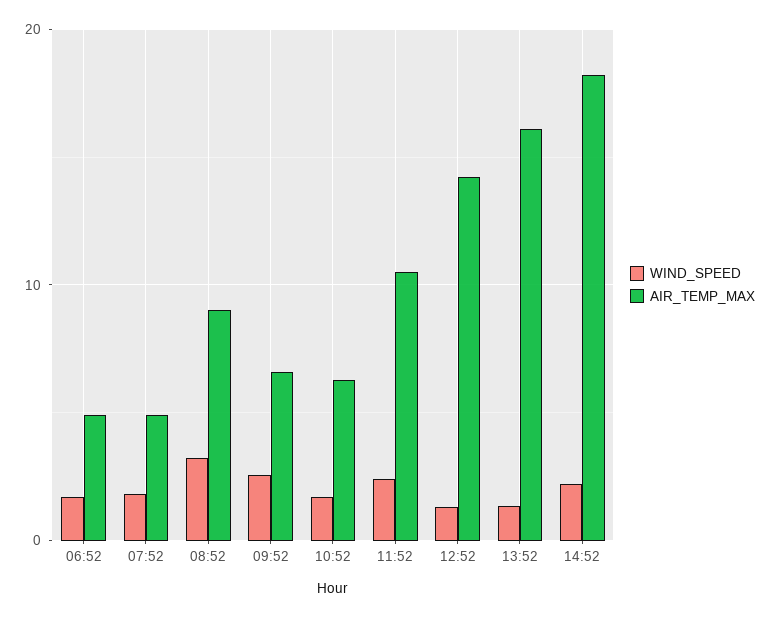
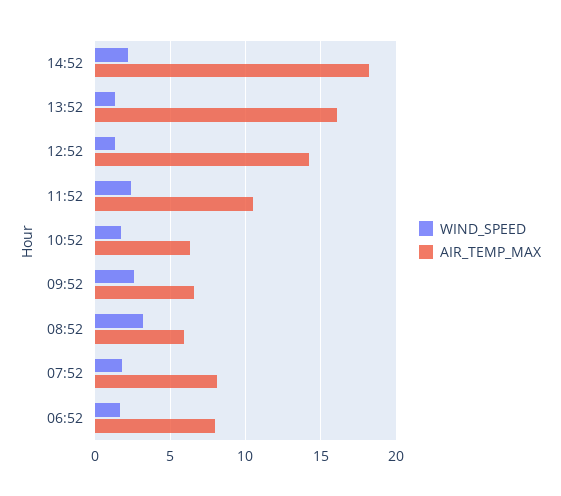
  {
    "WIND_SPEED": {
      "06:52": 1.5,
      "07:52": 2,
      "08:52": 3,
      "09:52": 2.5,
      "10:52": 1.5,
      "11:52": 2.5,
      "12:52": 1.5,
      "13:52": 1.5,
      "14:52": 2
    },
    "AIR_TEMP_MAX": {
-     "06:52": 5,
+     "06:52": 8,
-     "07:52": 5,
+     "07:52": 8,
-     "08:52": 9,
+     "08:52": 6,
      "09:52": 6.5,
      "10:52": 6.5,
      "11:52": 10.5,
      "12:52": 14,
      "13:52": 16,
      "14:52": 18
    }
  }

